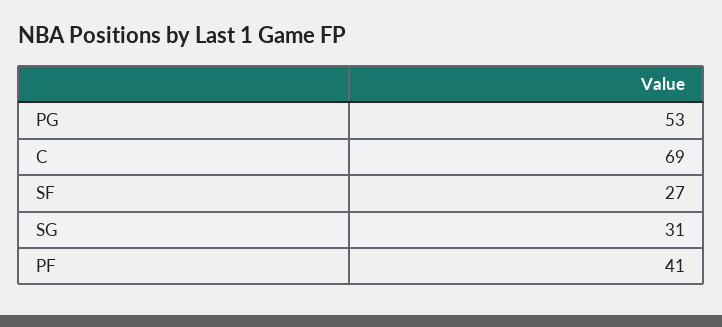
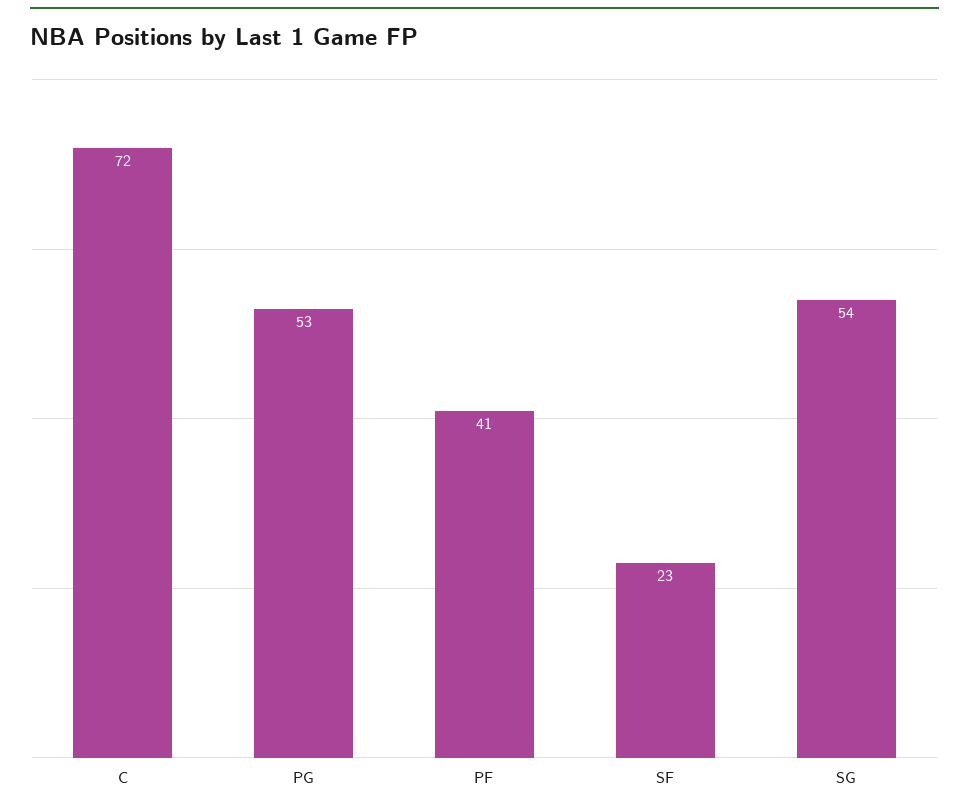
  {
    "PG": 53,
-   "C": 69,
+   "C": 72,
-   "SF": 27,
+   "SF": 23,
-   "SG": 31,
+   "SG": 54,
    "PF": 41
  }

